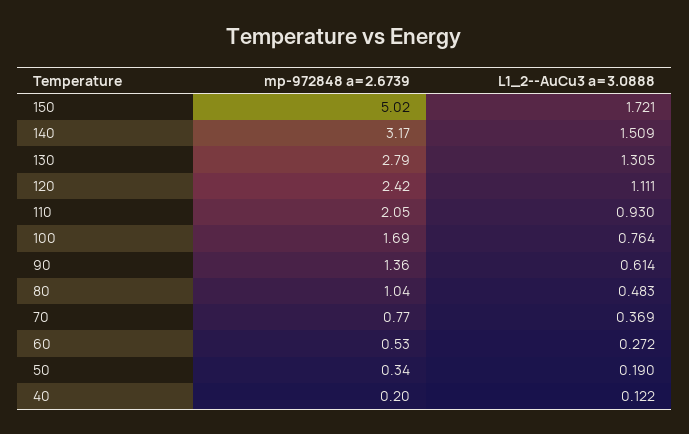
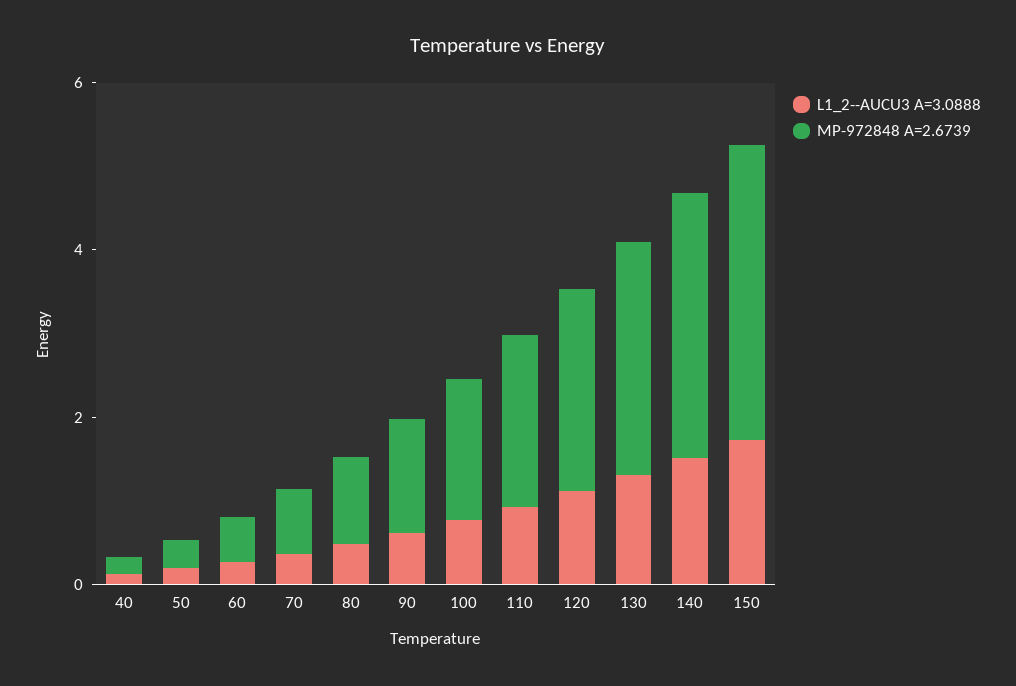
  {
    "mp-972848 a=2.6739": {
-     "150": 5.02,
+     "150": 3.5,
      "140": 3.17,
      "130": 2.79,
      "120": 2.42,
      "110": 2.05,
      "100": 1.69,
      "90": 1.36,
      "80": 1.04,
      "70": 0.77,
      "60": 0.53,
      "50": 0.34,
      "40": 0.2
    },
    "L1_2--AuCu3 a=3.0888": {
      "150": 1.721,
      "140": 1.509,
      "130": 1.305,
      "120": 1.111,
      "110": 0.93,
      "100": 0.764,
      "90": 0.614,
      "80": 0.483,
      "70": 0.369,
      "60": 0.272,
      "50": 0.19,
      "40": 0.122
    }
  }

